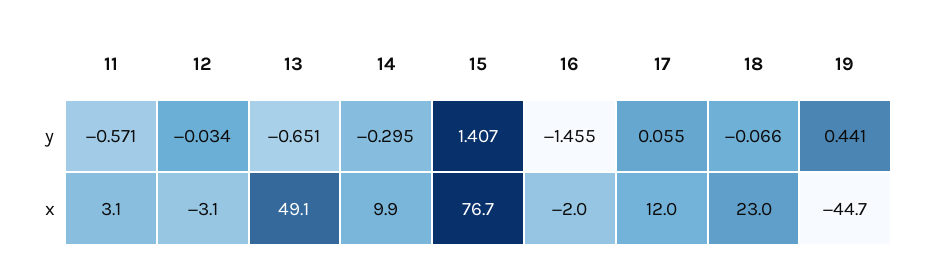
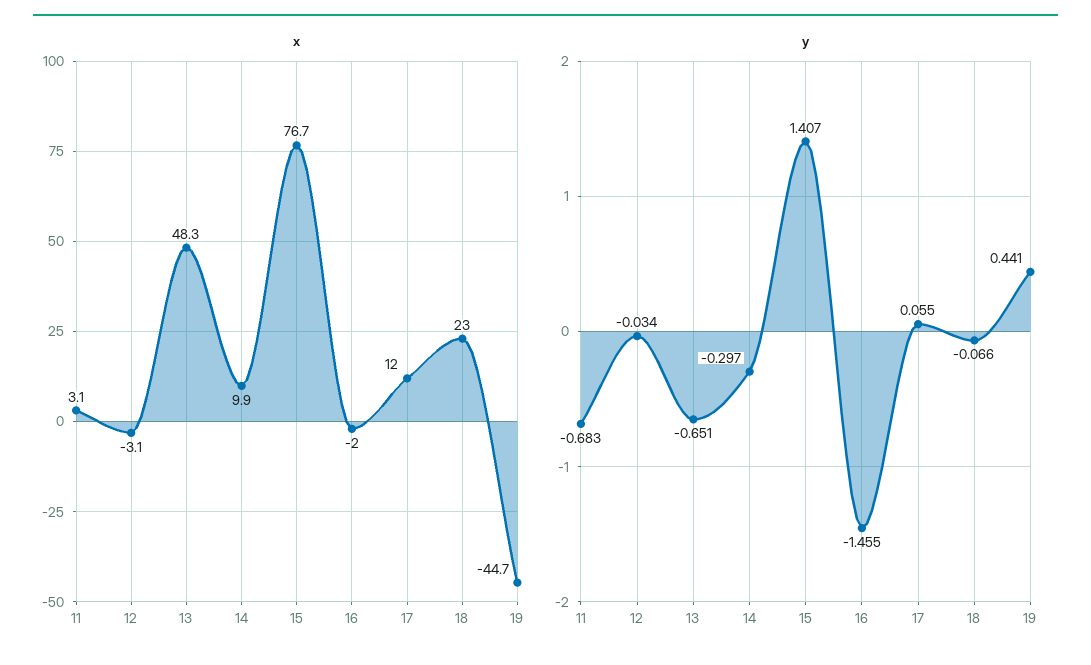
  {
    "y": {
-     "11": -0.571,
+     "11": -0.683,
      "12": -0.034,
      "13": -0.651,
-     "14": -0.295,
+     "14": -0.297,
      "15": 1.407,
      "16": -1.455,
      "17": 0.055,
      "18": -0.066,
      "19": 0.441
    },
    "x": {
      "11": 3.1,
      "12": -3.1,
-     "13": 49.1,
+     "13": 48.3,
      "14": 9.9,
      "15": 76.7,
      "16": -2,
      "17": 12,
      "18": 23,
      "19": -44.7
    }
  }

